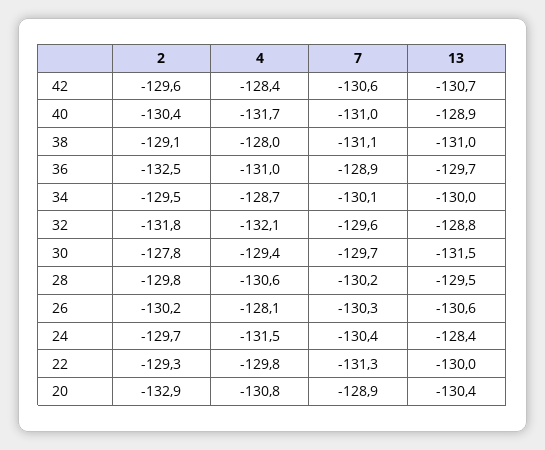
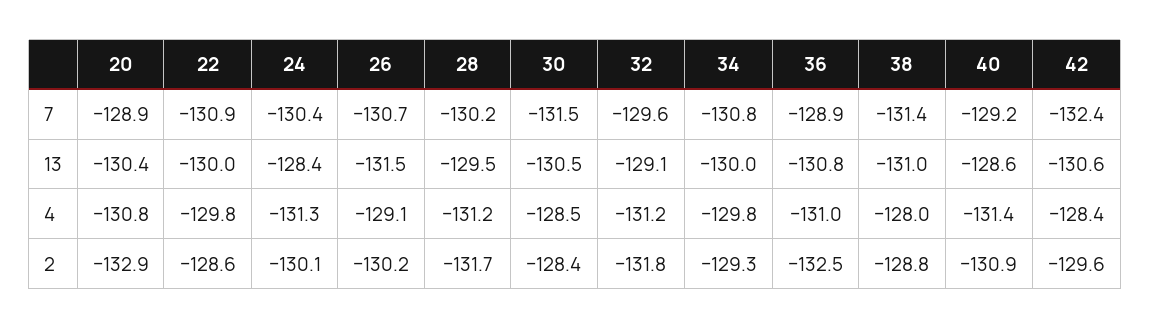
  {
    "2": {
      "42": -129.6,
-     "40": -130.4,
+     "40": -130.9,
-     "38": -129.1,
+     "38": -128.8,
      "36": -132.5,
-     "34": -129.5,
+     "34": -129.3,
      "32": -131.8,
-     "30": -127.8,
+     "30": -128.4,
-     "28": -129.8,
+     "28": -131.7,
      "26": -130.2,
-     "24": -129.7,
+     "24": -130.1,
-     "22": -129.3,
+     "22": -128.6,
      "20": -132.9
    },
    "4": {
      "42": -128.4,
-     "40": -131.7,
+     "40": -131.4,
      "38": -128,
      "36": -131,
-     "34": -128.7,
+     "34": -129.8,
-     "32": -132.1,
+     "32": -131.2,
-     "30": -129.4,
+     "30": -128.5,
-     "28": -130.6,
+     "28": -131.2,
-     "26": -128.1,
+     "26": -129.1,
-     "24": -131.5,
+     "24": -131.3,
      "22": -129.8,
      "20": -130.8
    },
    "7": {
-     "42": -130.6,
+     "42": -132.4,
-     "40": -131,
+     "40": -129.2,
-     "38": -131.1,
+     "38": -131.4,
      "36": -128.9,
-     "34": -130.1,
+     "34": -130.8,
      "32": -129.6,
-     "30": -129.7,
+     "30": -131.5,
      "28": -130.2,
-     "26": -130.3,
+     "26": -130.7,
      "24": -130.4,
-     "22": -131.3,
+     "22": -130.9,
      "20": -128.9
    },
    "13": {
-     "42": -130.7,
+     "42": -130.6,
-     "40": -128.9,
+     "40": -128.6,
      "38": -131,
-     "36": -129.7,
+     "36": -130.8,
      "34": -130,
-     "32": -128.8,
+     "32": -129.1,
-     "30": -131.5,
+     "30": -130.5,
      "28": -129.5,
-     "26": -130.6,
+     "26": -131.5,
      "24": -128.4,
      "22": -130,
      "20": -130.4
    }
  }

